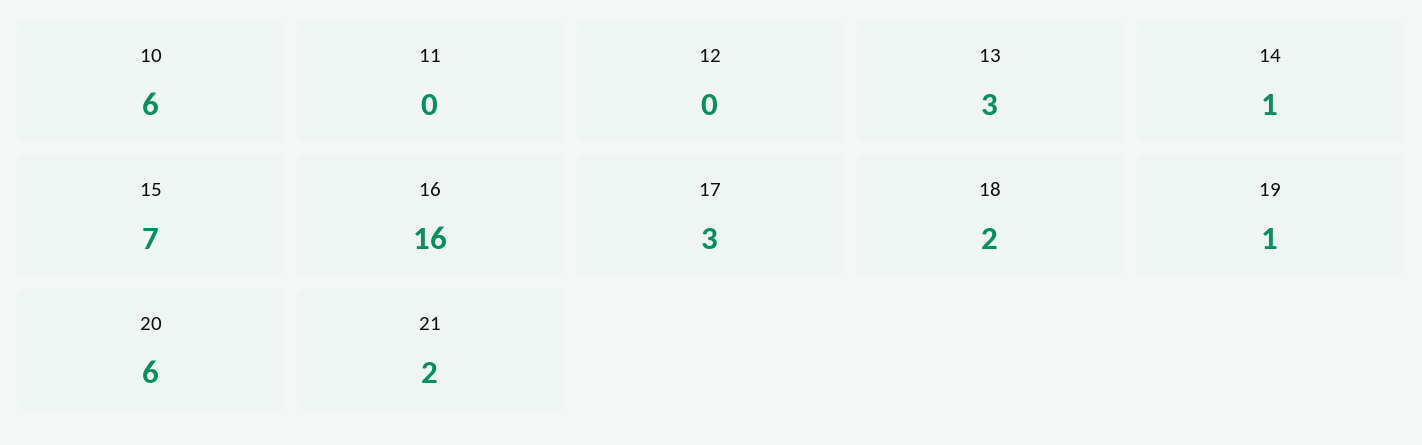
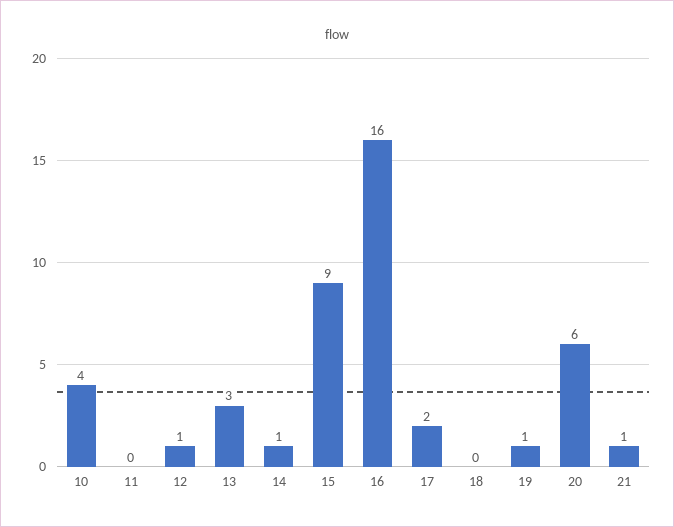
  {
-   "10": 6,
+   "10": 4,
    "11": 0,
-   "12": 0,
+   "12": 1,
    "13": 3,
    "14": 1,
-   "15": 7,
+   "15": 9,
    "16": 16,
-   "17": 3,
+   "17": 2,
-   "18": 2,
+   "18": 0,
    "19": 1,
    "20": 6,
-   "21": 2
+   "21": 1
  }

